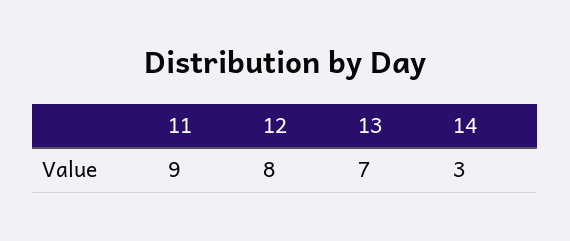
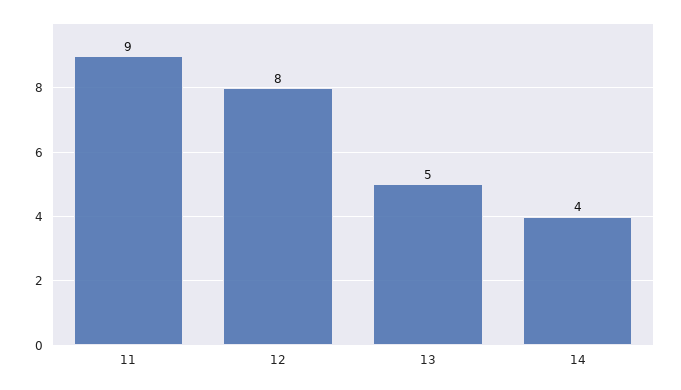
  {
    "11": 9,
    "12": 8,
-   "13": 7,
+   "13": 5,
-   "14": 3
+   "14": 4
  }

